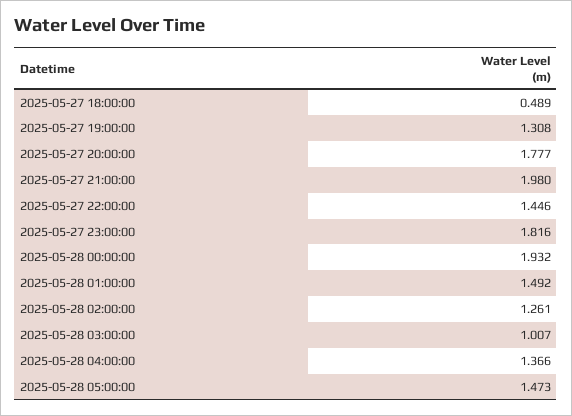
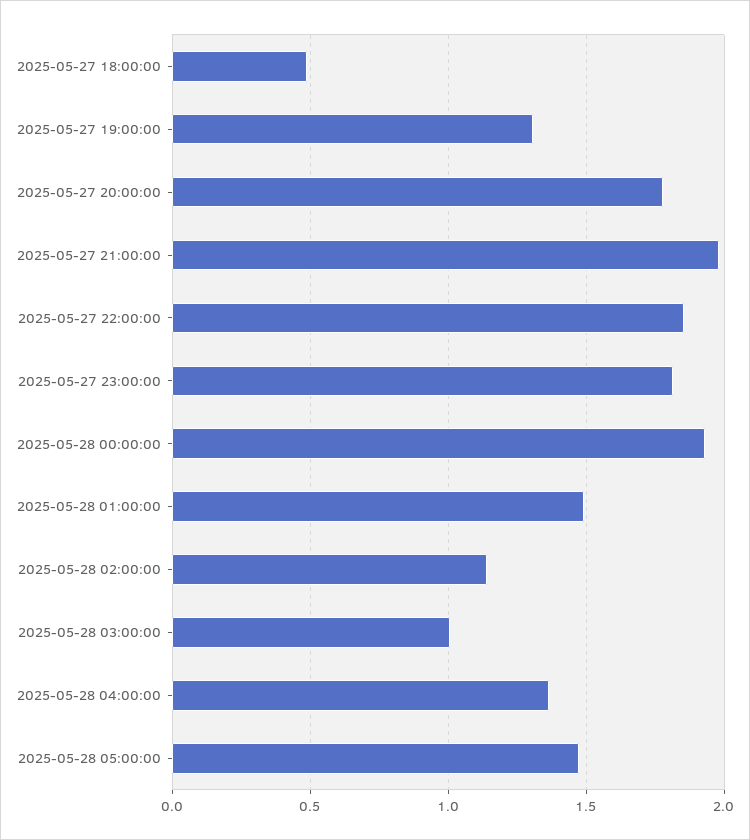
  {
    "2025-05-27 18:00:00": 0.489,
    "2025-05-27 19:00:00": 1.308,
    "2025-05-27 20:00:00": 1.777,
    "2025-05-27 21:00:00": 1.98,
-   "2025-05-27 22:00:00": 1.446,
+   "2025-05-27 22:00:00": 1.85,
    "2025-05-27 23:00:00": 1.816,
    "2025-05-28 00:00:00": 1.932,
    "2025-05-28 01:00:00": 1.492,
-   "2025-05-28 02:00:00": 1.261,
+   "2025-05-28 02:00:00": 1.15,
    "2025-05-28 03:00:00": 1.007,
    "2025-05-28 04:00:00": 1.366,
    "2025-05-28 05:00:00": 1.473
  }

